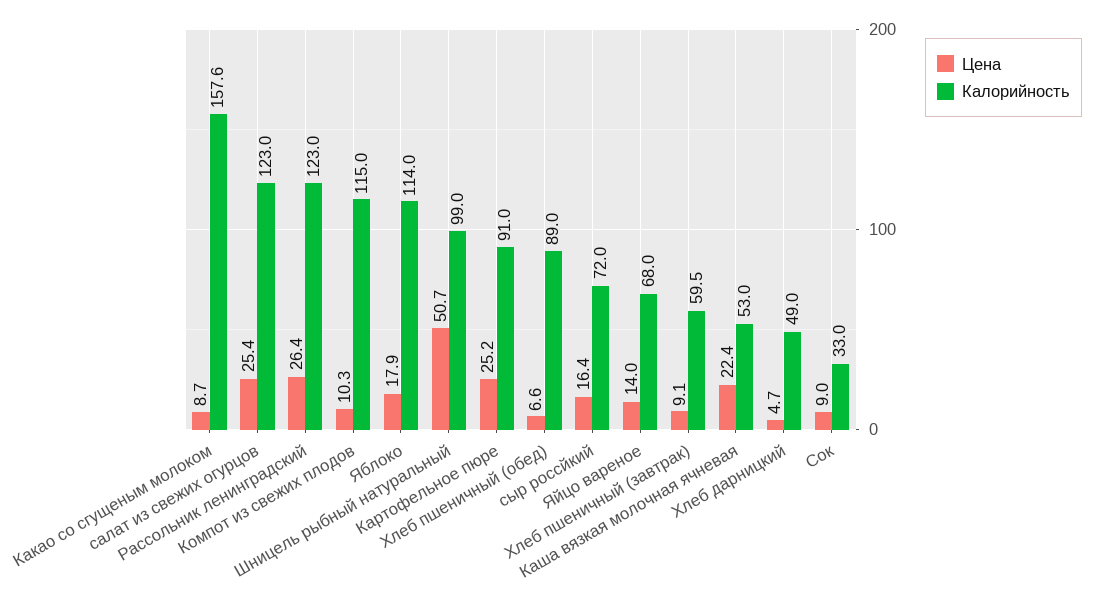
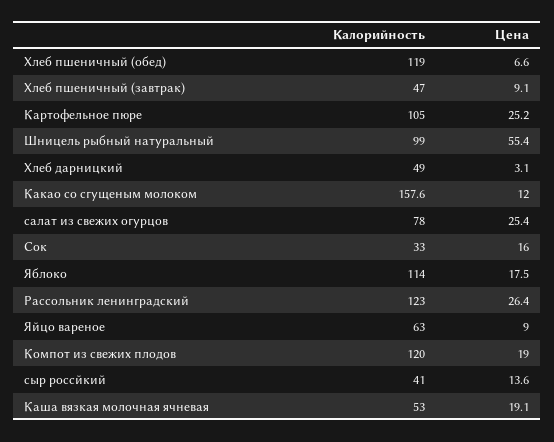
  {
    "Цена": {
-     "Какао со сгущеным молоком": 8.7,
+     "Какао со сгущеным молоком": 12,
      "салат из свежих огурцов": 25.4,
      "Рассольник ленинградский": 26.4,
-     "Компот из свежих плодов": 10.3,
+     "Компот из свежих плодов": 19,
-     "Яблоко": 17.9,
+     "Яблоко": 17.5,
-     "Шницель рыбный натуральный": 50.7,
+     "Шницель рыбный натуральный": 55.4,
      "Картофельное пюре": 25.2,
      "Хлеб пшеничный (обед)": 6.6,
-     "сыр россйкий": 16.4,
+     "сыр россйкий": 13.6,
-     "Яйцо вареное": 14,
+     "Яйцо вареное": 9,
      "Хлеб пшеничный (завтрак)": 9.1,
-     "Каша вязкая молочная ячневая": 22.4,
+     "Каша вязкая молочная ячневая": 19.1,
-     "Хлеб дарницкий": 4.7,
+     "Хлеб дарницкий": 3.1,
-     "Сок": 9
+     "Сок": 16
    },
    "Калорийность": {
      "Какао со сгущеным молоком": 157.6,
-     "салат из свежих огурцов": 123,
+     "салат из свежих огурцов": 78,
      "Рассольник ленинградский": 123,
-     "Компот из свежих плодов": 115,
+     "Компот из свежих плодов": 120,
      "Яблоко": 114,
      "Шницель рыбный натуральный": 99,
-     "Картофельное пюре": 91,
+     "Картофельное пюре": 105,
-     "Хлеб пшеничный (обед)": 89,
+     "Хлеб пшеничный (обед)": 119,
-     "сыр россйкий": 72,
+     "сыр россйкий": 41,
-     "Яйцо вареное": 68,
+     "Яйцо вареное": 63,
-     "Хлеб пшеничный (завтрак)": 59.5,
+     "Хлеб пшеничный (завтрак)": 47,
      "Каша вязкая молочная ячневая": 53,
      "Хлеб дарницкий": 49,
      "Сок": 33
    }
  }

